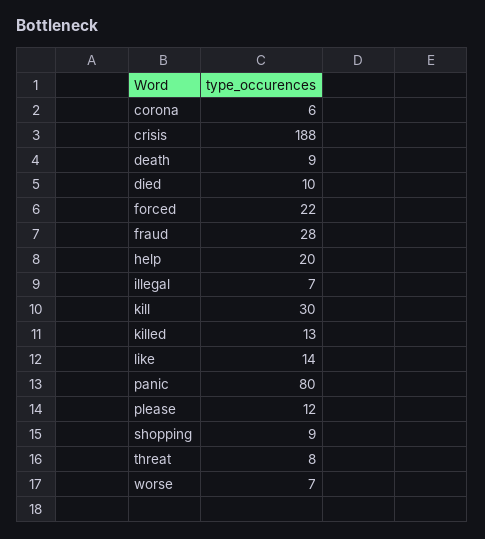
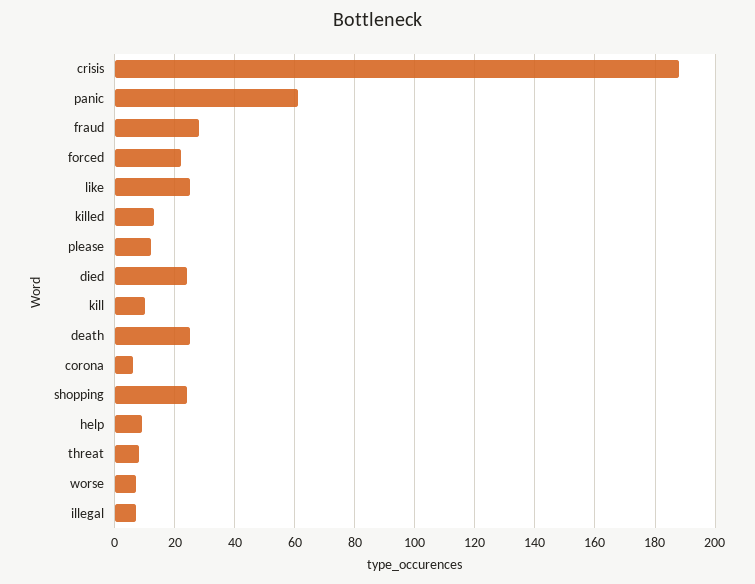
  {
    "corona": 6,
    "crisis": 188,
-   "death": 9,
+   "death": 25,
-   "died": 10,
+   "died": 25,
    "forced": 22,
    "fraud": 28,
-   "help": 20,
+   "help": 10,
    "illegal": 7,
-   "kill": 30,
+   "kill": 10,
    "killed": 13,
-   "like": 14,
+   "like": 25,
-   "panic": 80,
+   "panic": 60,
    "please": 12,
-   "shopping": 9,
+   "shopping": 25,
    "threat": 8,
    "worse": 7
  }

